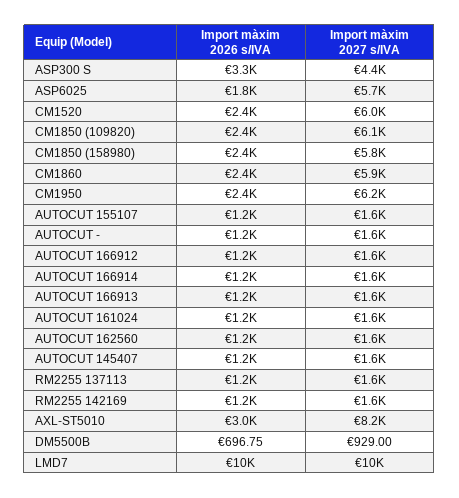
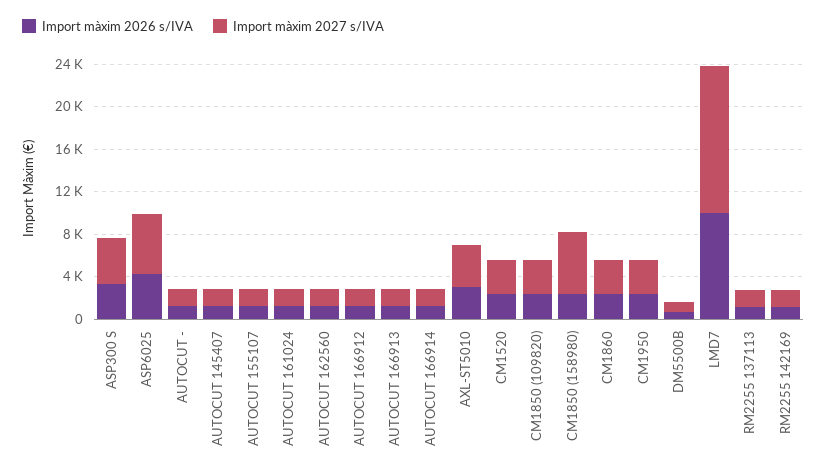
  {
    "Import màxim 2026 s/IVA": {
      "ASP300 S": 3300,
-     "ASP6025": 1800,
+     "ASP6025": 4000,
      "CM1520": 2400,
      "CM1850 (109820)": 2400,
      "CM1850 (158980)": 2400,
      "CM1860": 2400,
      "CM1950": 2400,
      "AUTOCUT 155107": 1200,
      "AUTOCUT -": 1200,
      "AUTOCUT 166912": 1200,
      "AUTOCUT 166914": 1200,
      "AUTOCUT 166913": 1200,
      "AUTOCUT 161024": 1200,
      "AUTOCUT 162560": 1200,
      "AUTOCUT 145407": 1200,
      "RM2255 137113": 1200,
      "RM2255 142169": 1200,
      "AXL-ST5010": 3000,
      "DM5500B": 696.75,
      "LMD7": 10000
    },
    "Import màxim 2027 s/IVA": {
      "ASP300 S": 4400,
      "ASP6025": 5700,
-     "CM1520": 6000,
+     "CM1520": 3000,
-     "CM1850 (109820)": 6100,
+     "CM1850 (109820)": 3000,
      "CM1850 (158980)": 5800,
-     "CM1860": 5900,
+     "CM1860": 3000,
-     "CM1950": 6200,
+     "CM1950": 3000,
      "AUTOCUT 155107": 1600,
      "AUTOCUT -": 1600,
      "AUTOCUT 166912": 1600,
      "AUTOCUT 166914": 1600,
      "AUTOCUT 166913": 1600,
      "AUTOCUT 161024": 1600,
      "AUTOCUT 162560": 1600,
      "AUTOCUT 145407": 1600,
      "RM2255 137113": 1600,
      "RM2255 142169": 1600,
-     "AXL-ST5010": 8200,
+     "AXL-ST5010": 4000,
      "DM5500B": 929,
-     "LMD7": 10000
+     "LMD7": 14000
    }
  }

